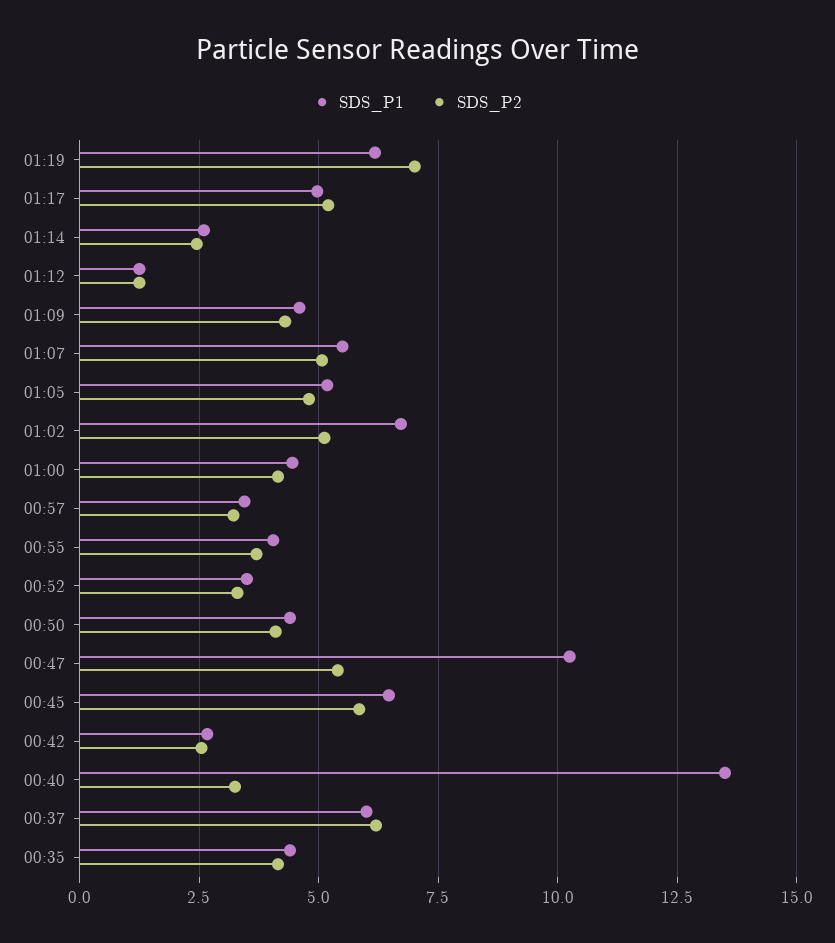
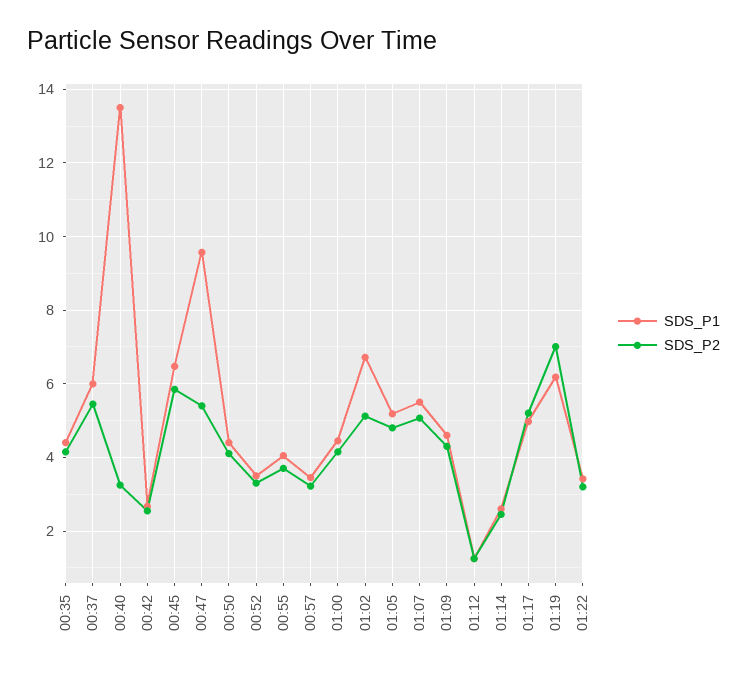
  {
    "SDS_P1": {
      "01:19": 6.2,
      "01:17": 5,
      "01:14": 2.6,
      "01:12": 1.2,
      "01:09": 4.6,
      "01:07": 5.6,
      "01:05": 5.2,
      "01:02": 6.8,
      "01:00": 4.4,
      "00:57": 3.4,
      "00:55": 4,
      "00:52": 3.6,
      "00:50": 4.4,
-     "00:47": 10.25,
+     "00:47": 9.6,
      "00:45": 6.4,
      "00:42": 2.6,
      "00:40": 13.6,
      "00:37": 6,
-     "00:35": 4.4
+     "00:35": 4.4,
+     "01:22": 3.4
    },
    "SDS_P2": {
      "01:19": 7,
      "01:17": 5.2,
      "01:14": 2.4,
      "01:12": 1.2,
      "01:09": 4.4,
      "01:07": 5,
      "01:05": 4.8,
      "01:02": 5.2,
      "01:00": 4.2,
      "00:57": 3.2,
      "00:55": 3.8,
      "00:52": 3.4,
      "00:50": 4.2,
      "00:47": 5.4,
      "00:45": 5.8,
      "00:42": 2.6,
      "00:40": 3.2,
-     "00:37": 6.25,
+     "00:37": 5.4,
-     "00:35": 4.2
+     "00:35": 4.2,
+     "01:22": 3.2
    }
  }

